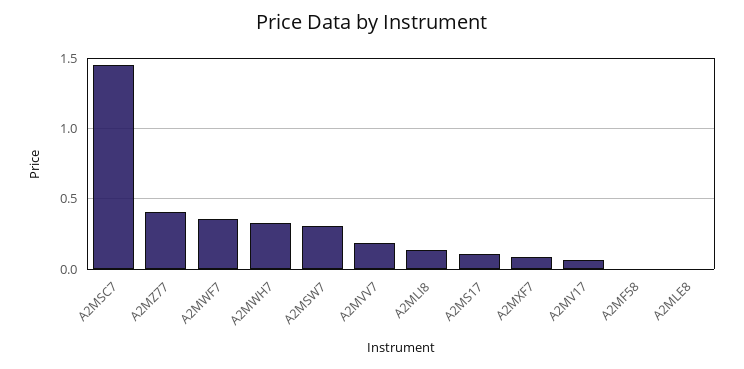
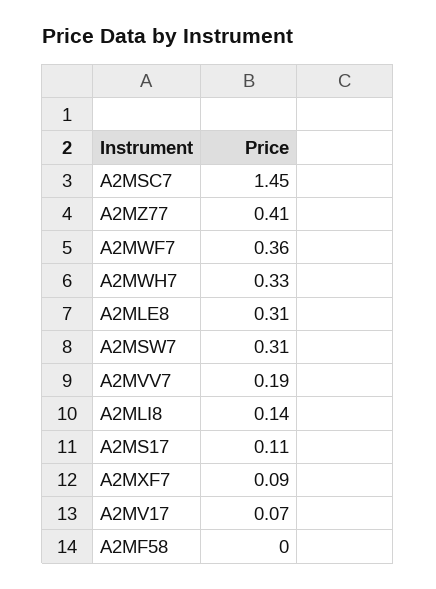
  {
    "A2MSC7": 1.45,
    "A2MZ77": 0.41,
    "A2MWF7": 0.36,
    "A2MWH7": 0.33,
    "A2MSW7": 0.31,
    "A2MVV7": 0.19,
    "A2MLI8": 0.14,
    "A2MS17": 0.11,
    "A2MXF7": 0.09,
    "A2MV17": 0.07,
    "A2MF58": 0,
-   "A2MLE8": 0
+   "A2MLE8": 0.31
  }

